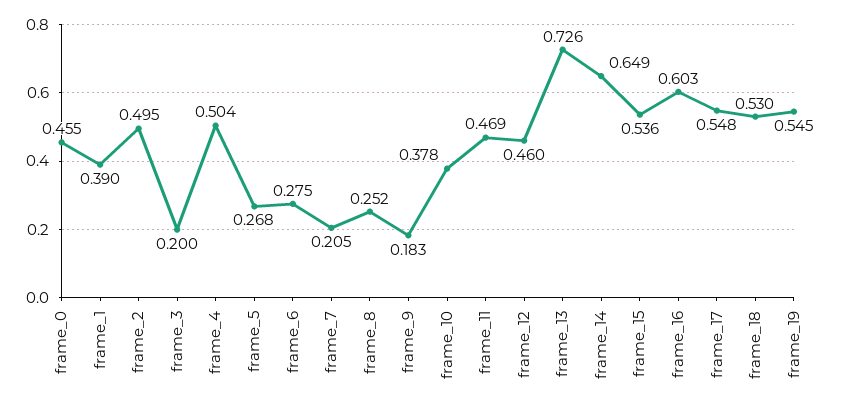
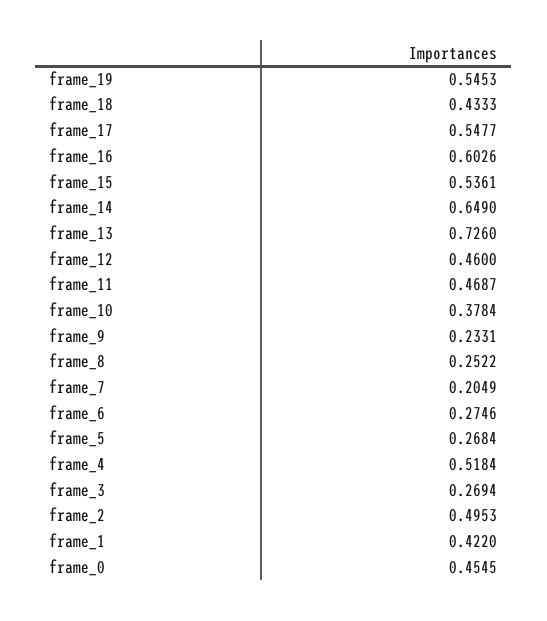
  {
    "frame_0": 0.4545,
-   "frame_1": 0.39,
+   "frame_1": 0.422,
    "frame_2": 0.4953,
-   "frame_3": 0.2,
+   "frame_3": 0.2694,
-   "frame_4": 0.504,
+   "frame_4": 0.5184,
    "frame_5": 0.2684,
    "frame_6": 0.2746,
    "frame_7": 0.2049,
    "frame_8": 0.2522,
-   "frame_9": 0.183,
+   "frame_9": 0.2331,
    "frame_10": 0.3784,
    "frame_11": 0.4687,
    "frame_12": 0.46,
    "frame_13": 0.726,
    "frame_14": 0.649,
    "frame_15": 0.5361,
    "frame_16": 0.6026,
    "frame_17": 0.5477,
-   "frame_18": 0.53,
+   "frame_18": 0.4333,
    "frame_19": 0.5453
  }

